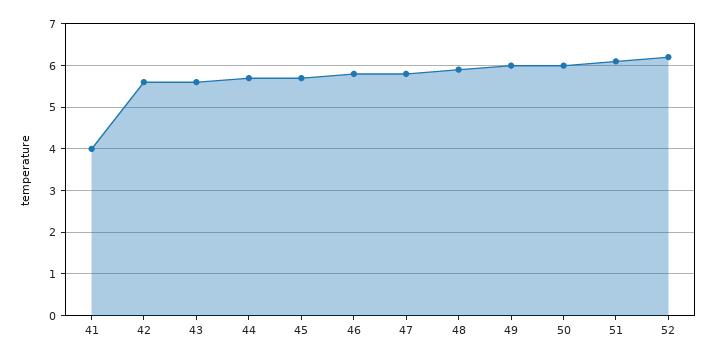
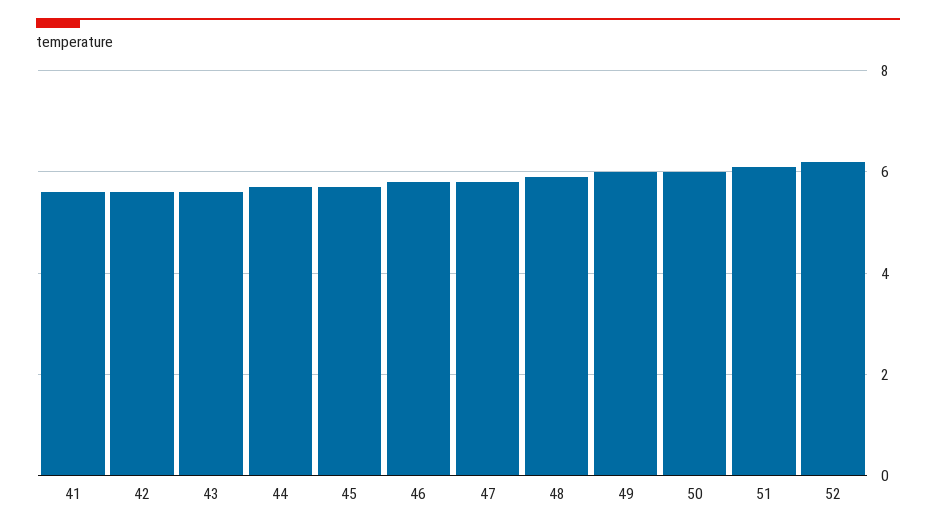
  {
-   "41": 4,
+   "41": 5.5,
    "42": 5.5,
    "43": 5.5,
    "44": 5.5,
    "45": 5.5,
    "46": 6,
    "47": 6,
    "48": 6,
    "49": 6,
    "50": 6,
    "51": 6,
    "52": 6
  }

